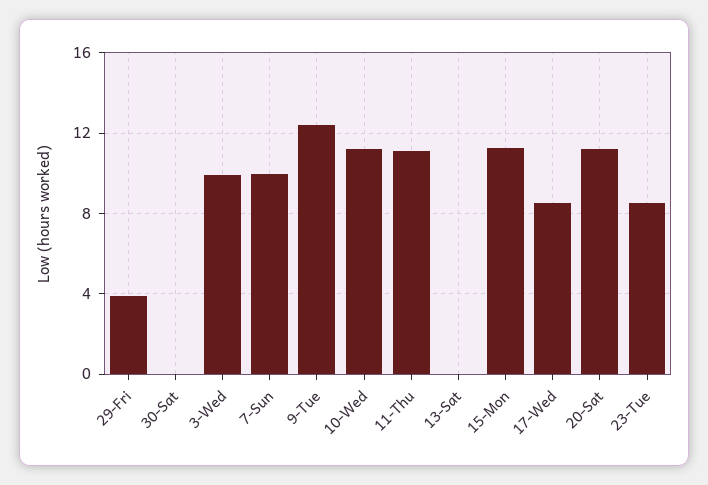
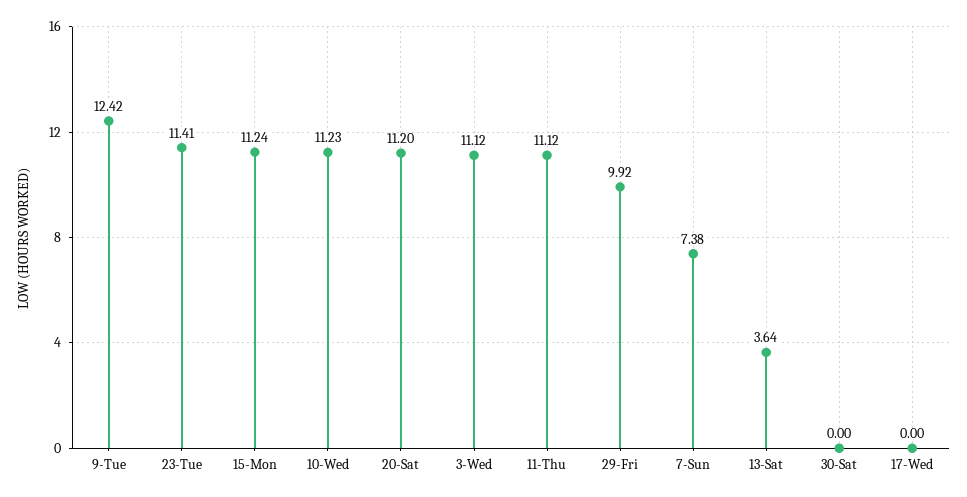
  {
-   "29-Fri": 4,
+   "29-Fri": 9.92,
    "30-Sat": 0,
-   "3-Wed": 10,
+   "3-Wed": 11.12,
-   "7-Sun": 10,
+   "7-Sun": 7.38,
    "9-Tue": 12.42,
    "10-Wed": 11.23,
    "11-Thu": 11.12,
-   "13-Sat": 0,
+   "13-Sat": 3.64,
    "15-Mon": 11.24,
-   "17-Wed": 8.5,
+   "17-Wed": 0,
    "20-Sat": 11.2,
-   "23-Tue": 8.5
+   "23-Tue": 11.41
  }

